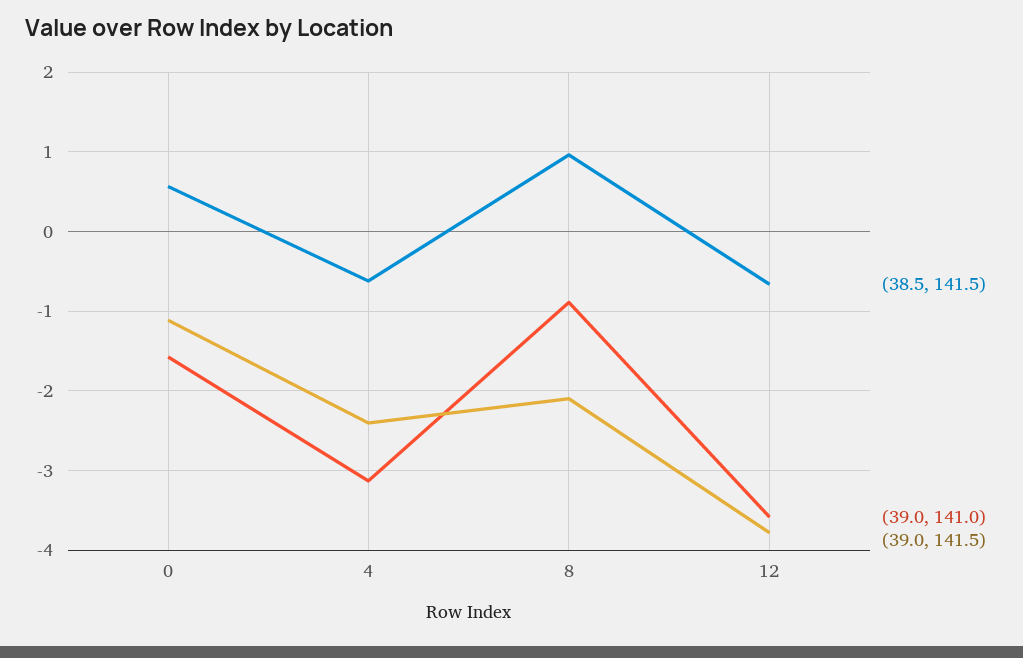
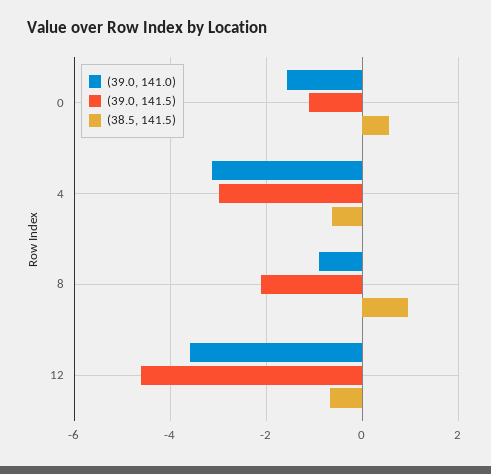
  {
    "(38.5, 141.5)": {
      "0": 0.6,
      "4": -0.6,
      "8": 1,
      "12": -0.7
    },
    "(39.0, 141.0)": {
      "0": -1.6,
      "4": -3.1,
      "8": -0.9,
      "12": -3.6
    },
    "(39.0, 141.5)": {
      "0": -1.1,
-     "4": -2.4,
+     "4": -3,
      "8": -2.1,
-     "12": -3.8
+     "12": -4.6
    }
  }

